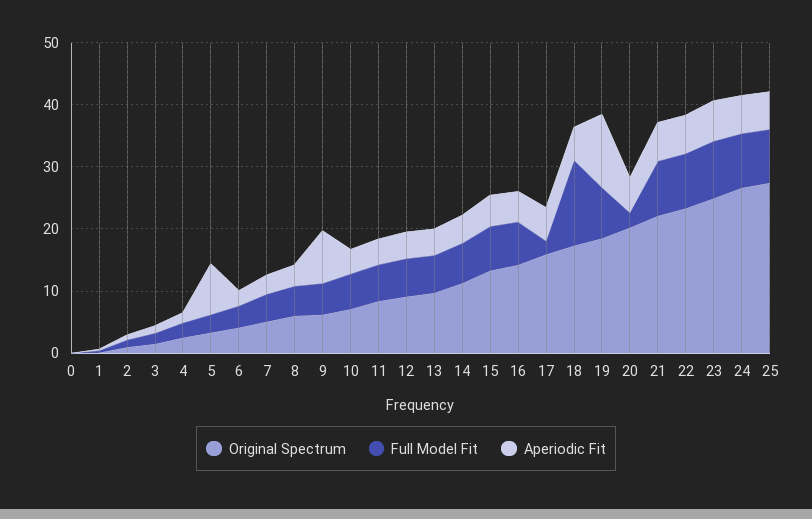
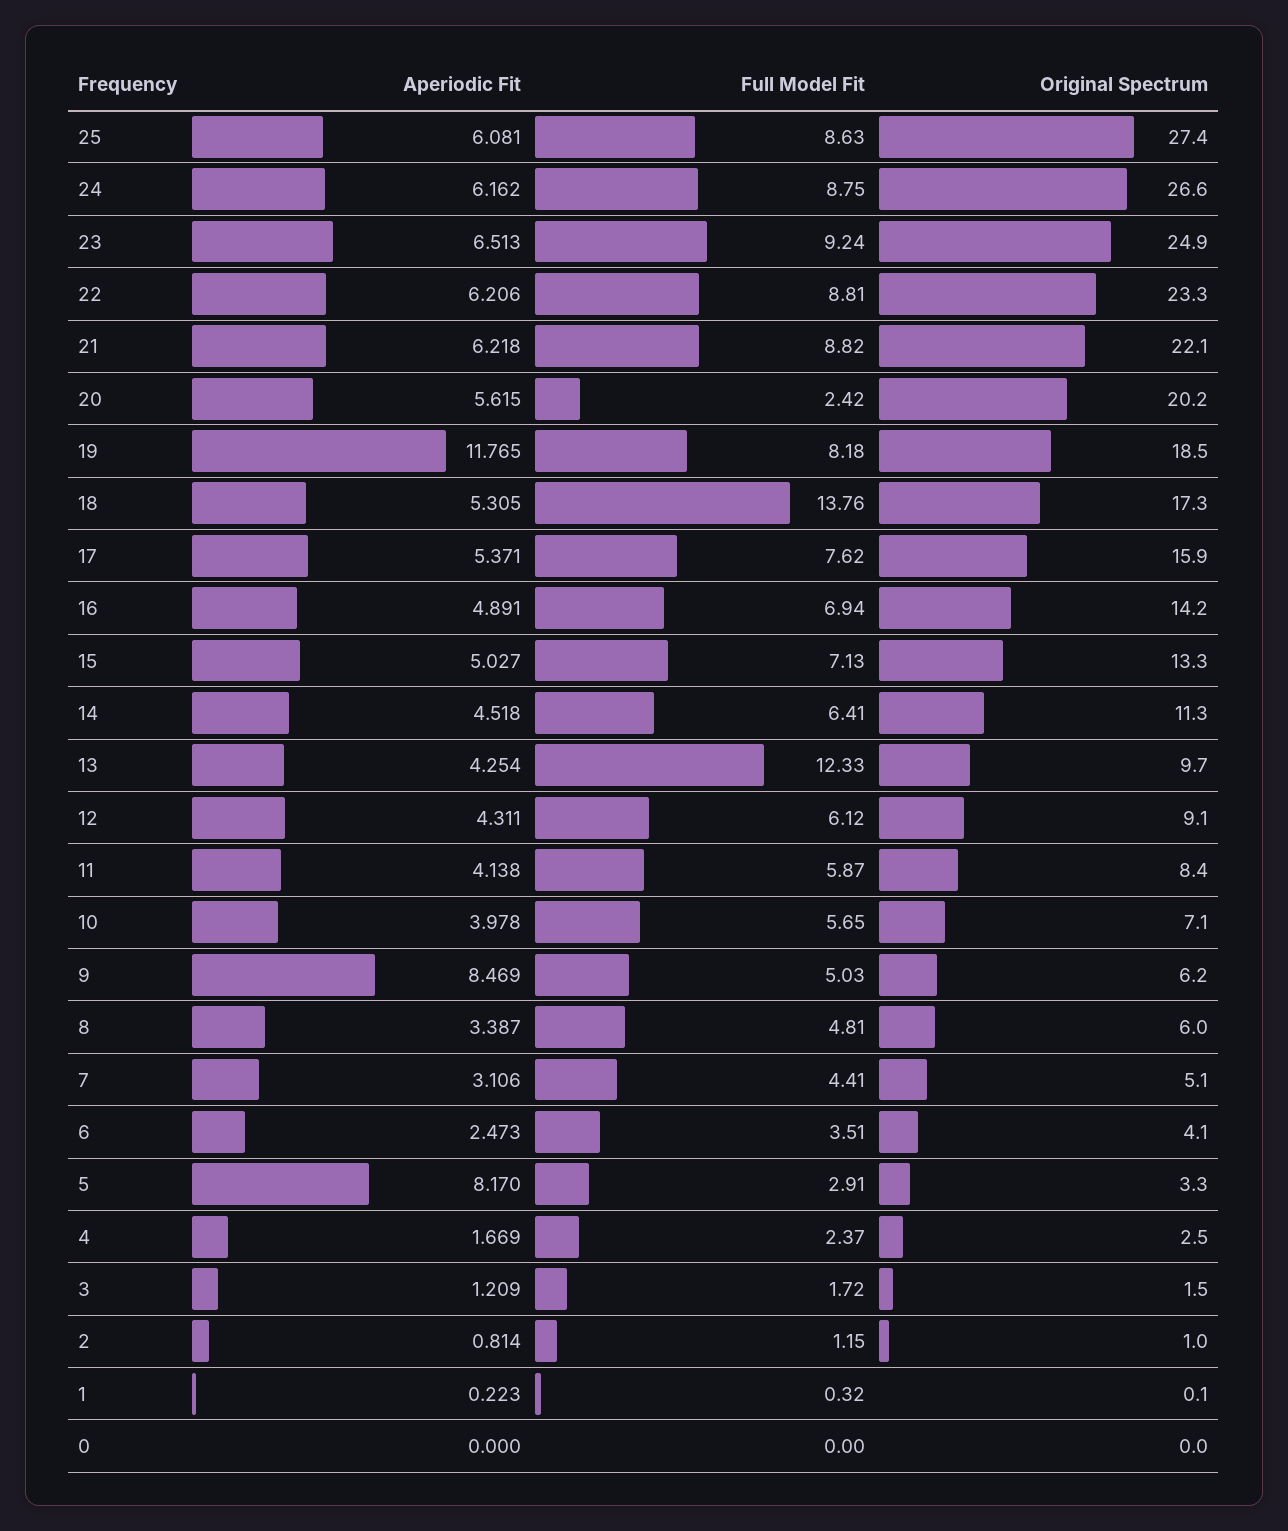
  {
    "Original Spectrum": {
      "0": 0,
      "1": 0.1,
      "2": 1,
      "3": 1.5,
      "4": 2.5,
      "5": 3.3,
      "6": 4.1,
      "7": 5.1,
      "8": 6,
      "9": 6.2,
      "10": 7.1,
      "11": 8.4,
      "12": 9.1,
      "13": 9.7,
      "14": 11.3,
      "15": 13.3,
      "16": 14.2,
      "17": 15.9,
      "18": 17.3,
      "19": 18.5,
      "20": 20.2,
      "21": 22.1,
      "22": 23.3,
      "23": 24.9,
      "24": 26.6,
      "25": 27.4
    },
    "Full Model Fit": {
      "0": 0,
      "1": 0.32,
      "2": 1.15,
      "3": 1.72,
      "4": 2.37,
      "5": 2.91,
      "6": 3.51,
      "7": 4.41,
      "8": 4.81,
      "9": 5.03,
      "10": 5.65,
      "11": 5.87,
      "12": 6.12,
-     "13": 6,
+     "13": 12.33,
      "14": 6.41,
      "15": 7.13,
      "16": 6.94,
-     "17": 2,
+     "17": 7.62,
      "18": 13.76,
      "19": 8.18,
      "20": 2.42,
      "21": 8.82,
      "22": 8.81,
      "23": 9.24,
      "24": 8.75,
      "25": 8.63
    },
    "Aperiodic Fit": {
      "0": 0,
      "1": 0.223,
      "2": 0.814,
      "3": 1.209,
      "4": 1.669,
      "5": 8.17,
      "6": 2.473,
      "7": 3.106,
      "8": 3.387,
      "9": 8.469,
      "10": 3.978,
      "11": 4.138,
      "12": 4.311,
      "13": 4.254,
      "14": 4.518,
      "15": 5.027,
      "16": 4.891,
      "17": 5.371,
      "18": 5.305,
      "19": 11.765,
      "20": 5.615,
      "21": 6.218,
      "22": 6.206,
      "23": 6.513,
      "24": 6.162,
      "25": 6.081
    }
  }

